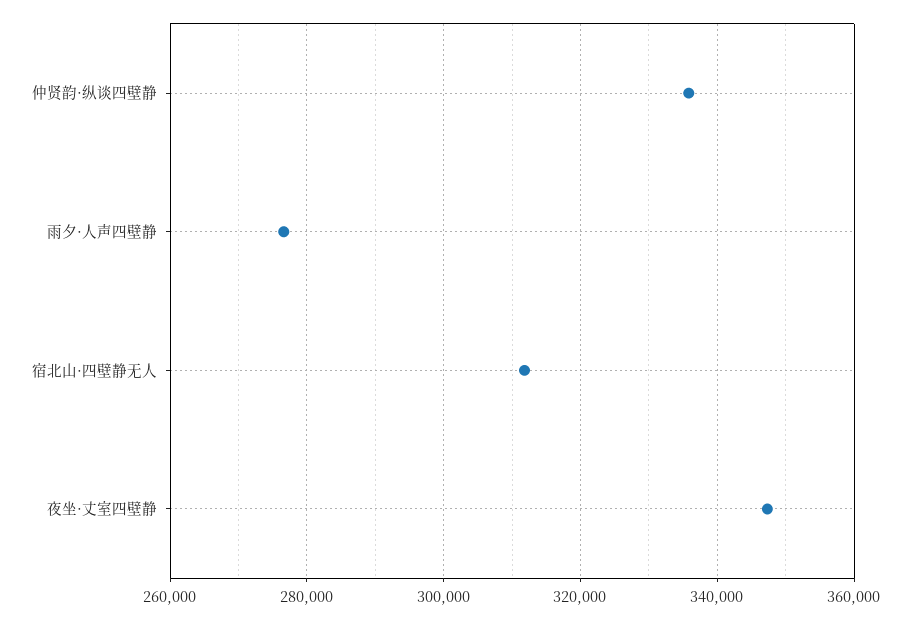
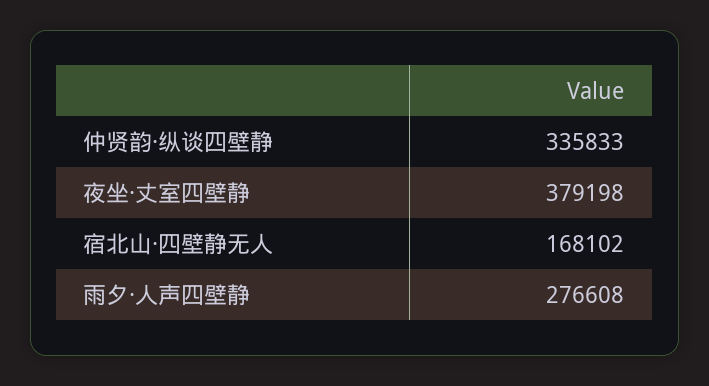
  {
    "仲贤韵·纵谈四壁静": 335833,
    "雨夕·人声四壁静": 276608,
-   "宿北山·四壁静无人": 312000,
+   "宿北山·四壁静无人": 168102,
-   "夜坐·丈室四壁静": 348000
+   "夜坐·丈室四壁静": 379198
  }

